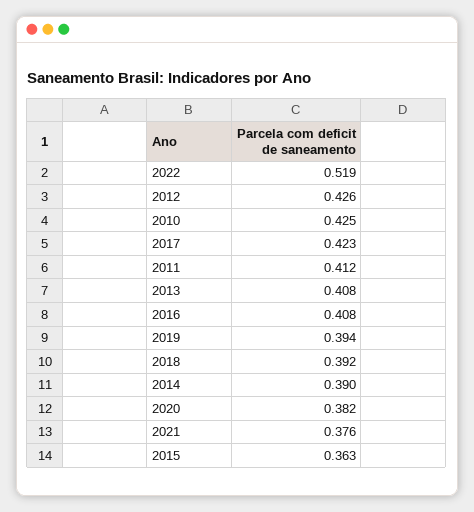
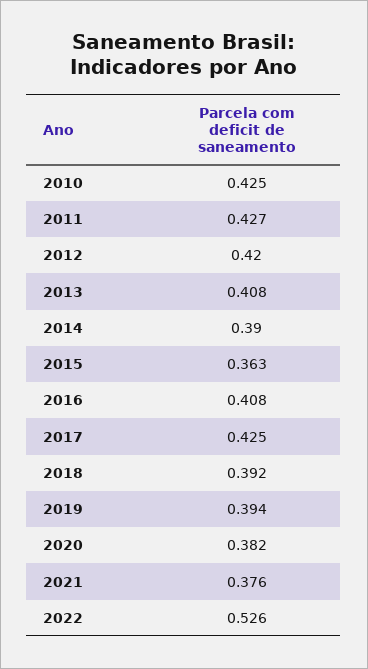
  {
-   "2022": 0.519,
+   "2022": 0.526,
-   "2012": 0.426,
+   "2012": 0.42,
    "2010": 0.425,
-   "2017": 0.423,
+   "2017": 0.425,
-   "2011": 0.412,
+   "2011": 0.427,
    "2013": 0.408,
    "2016": 0.408,
    "2019": 0.394,
    "2018": 0.392,
    "2014": 0.39,
    "2020": 0.382,
    "2021": 0.376,
    "2015": 0.363
  }

